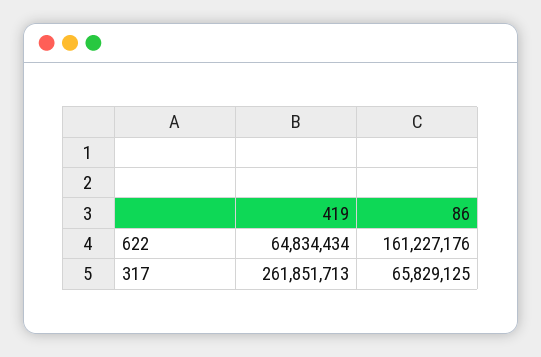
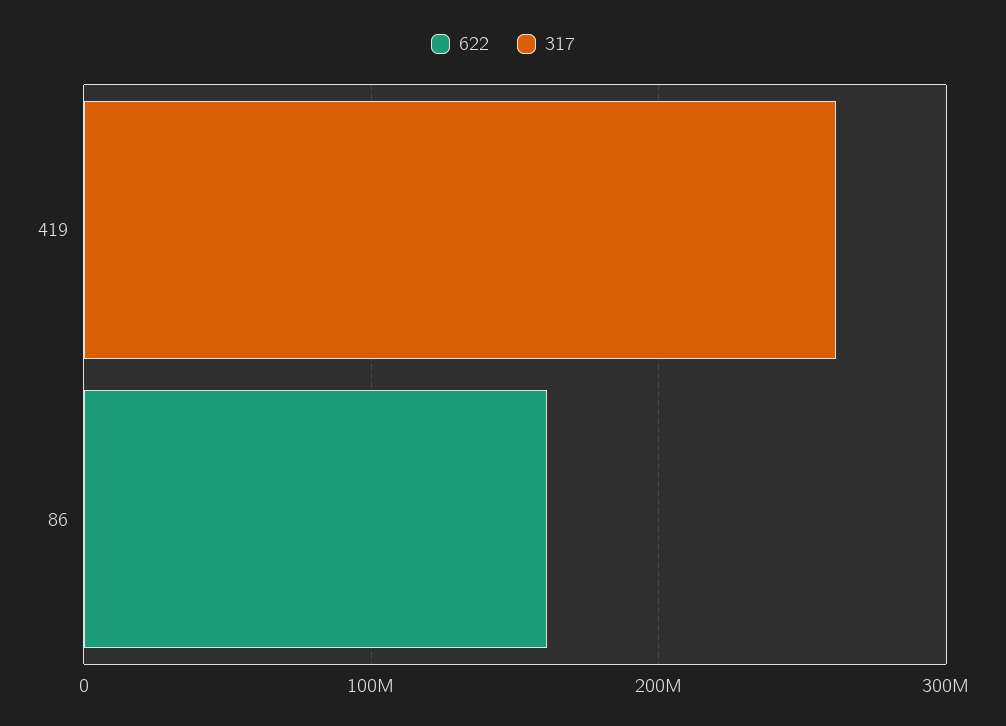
  {
    "622": {
-     "419": 64834434,
+     "419": 0,
      "86": 161227176
    },
    "317": {
      "419": 261851713,
-     "86": 65829125
+     "86": 0
    }
  }

